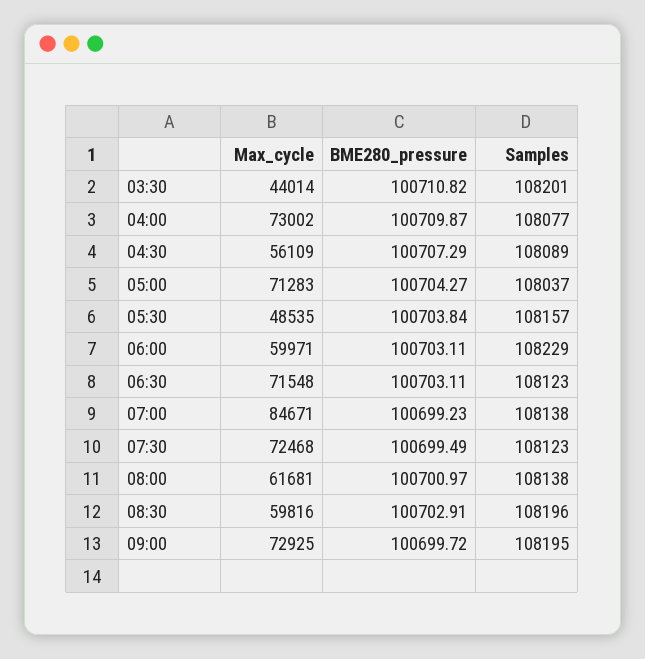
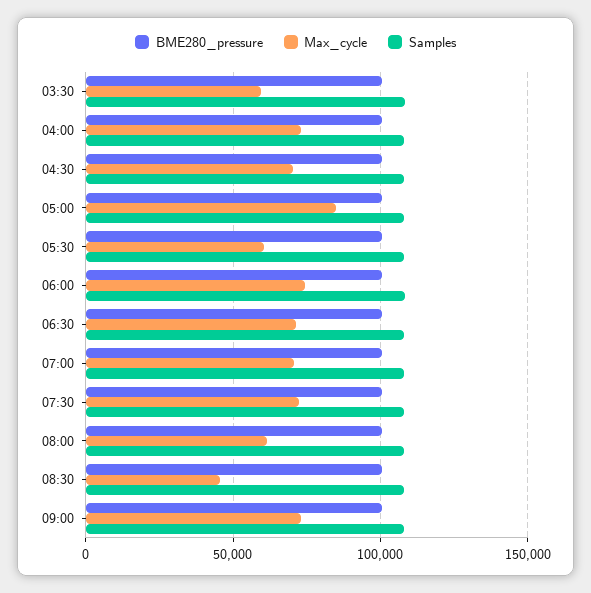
  {
    "Max_cycle": {
-     "03:30": 44014,
+     "03:30": 60000,
      "04:00": 73002,
-     "04:30": 56109,
+     "04:30": 70000,
-     "05:00": 71283,
+     "05:00": 85000,
-     "05:30": 48535,
+     "05:30": 60000,
-     "06:00": 59971,
+     "06:00": 75000,
      "06:30": 71548,
-     "07:00": 84671,
+     "07:00": 70000,
      "07:30": 72468,
      "08:00": 61681,
-     "08:30": 59816,
+     "08:30": 45000,
      "09:00": 72925
    },
    "BME280_pressure": {
      "03:30": 100710.82,
      "04:00": 100709.87,
      "04:30": 100707.29,
      "05:00": 100704.27,
      "05:30": 100703.84,
      "06:00": 100703.11,
      "06:30": 100703.11,
      "07:00": 100699.23,
      "07:30": 100699.49,
      "08:00": 100700.97,
      "08:30": 100702.91,
      "09:00": 100699.72
    },
    "Samples": {
      "03:30": 108201,
      "04:00": 108077,
      "04:30": 108089,
      "05:00": 108037,
      "05:30": 108157,
      "06:00": 108229,
      "06:30": 108123,
      "07:00": 108138,
      "07:30": 108123,
      "08:00": 108138,
      "08:30": 108196,
      "09:00": 108195
    }
  }

